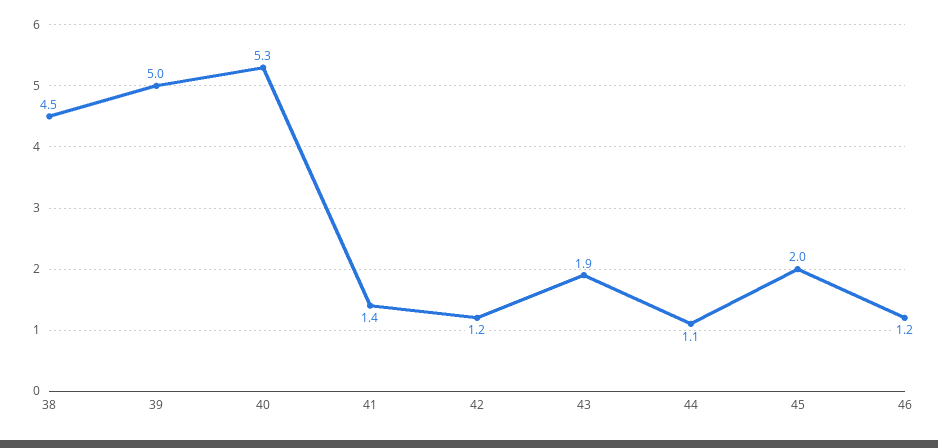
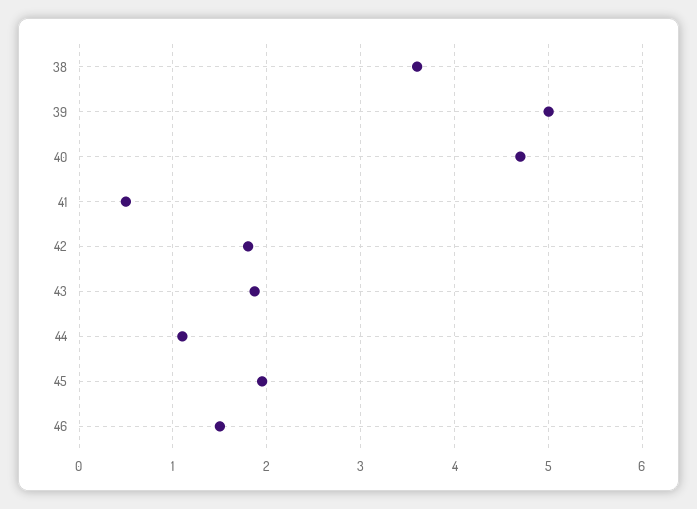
  {
-   "38": 4.5,
+   "38": 3.6,
    "39": 5,
-   "40": 5.3,
+   "40": 4.7,
-   "41": 1.4,
+   "41": 0.5,
-   "42": 1.2,
+   "42": 1.8,
    "43": 1.9,
    "44": 1.1,
    "45": 2,
-   "46": 1.2
+   "46": 1.5
  }

